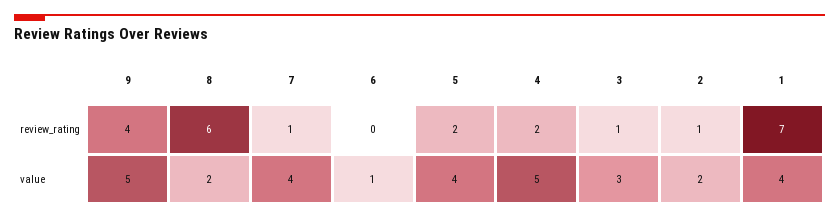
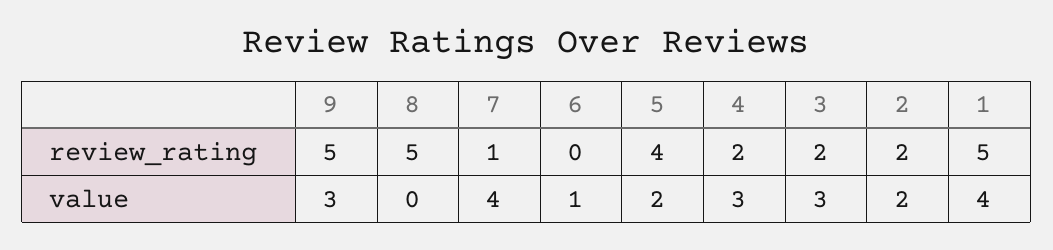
  {
    "9": {
-     "review_rating": 4,
+     "review_rating": 5,
-     "value": 5
+     "value": 3
    },
    "8": {
-     "review_rating": 6,
+     "review_rating": 5,
-     "value": 2
+     "value": 0
    },
    "7": {
      "review_rating": 1,
      "value": 4
    },
    "6": {
      "review_rating": 0,
      "value": 1
    },
    "5": {
-     "review_rating": 2,
+     "review_rating": 4,
-     "value": 4
+     "value": 2
    },
    "4": {
      "review_rating": 2,
-     "value": 5
+     "value": 3
    },
    "3": {
-     "review_rating": 1,
+     "review_rating": 2,
      "value": 3
    },
    "2": {
-     "review_rating": 1,
+     "review_rating": 2,
      "value": 2
    },
    "1": {
-     "review_rating": 7,
+     "review_rating": 5,
      "value": 4
    }
  }

